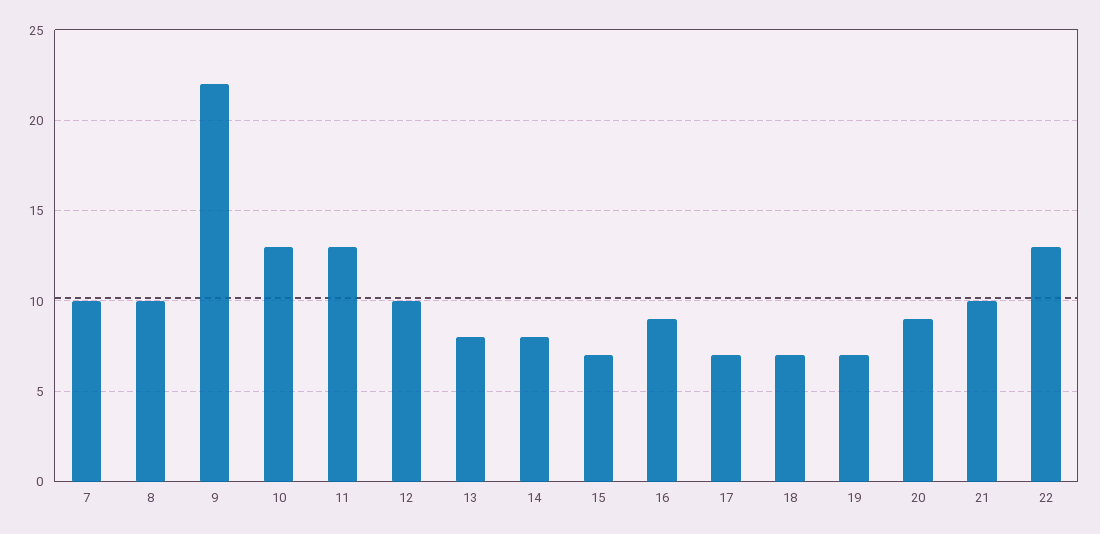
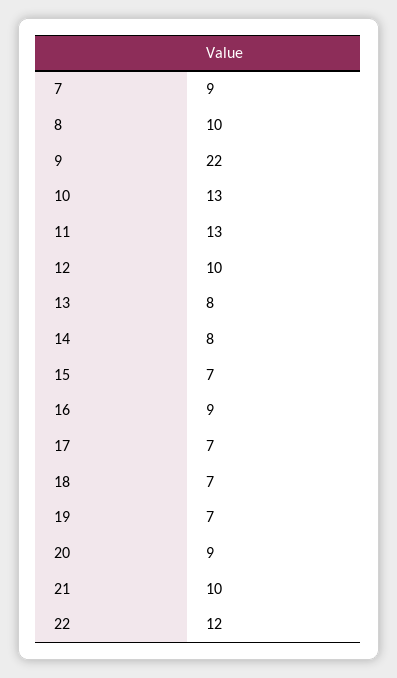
  {
-   "7": 10,
+   "7": 9,
    "8": 10,
    "9": 22,
    "10": 13,
    "11": 13,
    "12": 10,
    "13": 8,
    "14": 8,
    "15": 7,
    "16": 9,
    "17": 7,
    "18": 7,
    "19": 7,
    "20": 9,
    "21": 10,
-   "22": 13
+   "22": 12
  }

